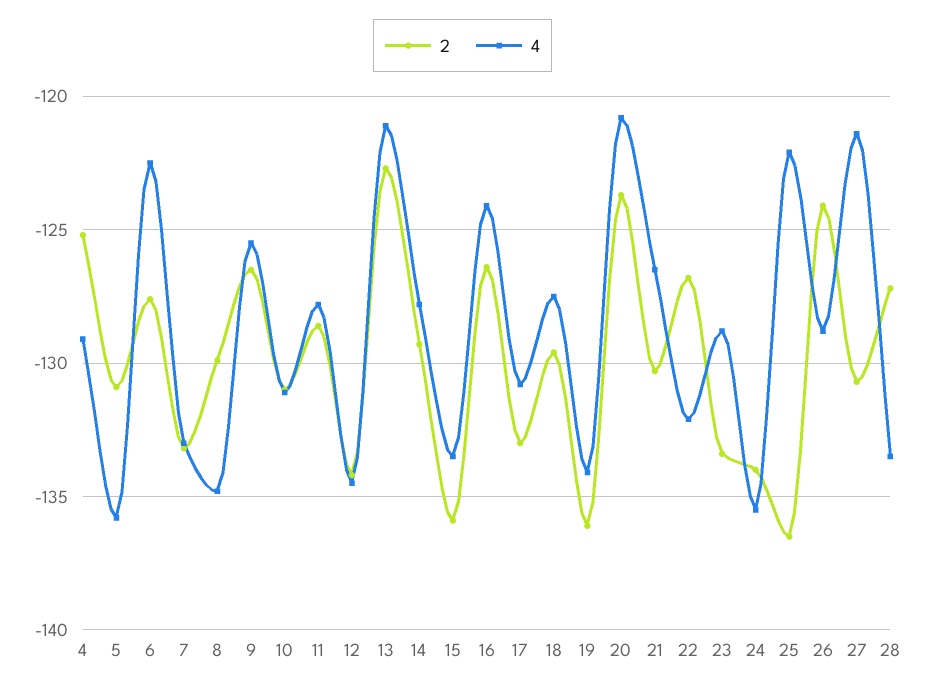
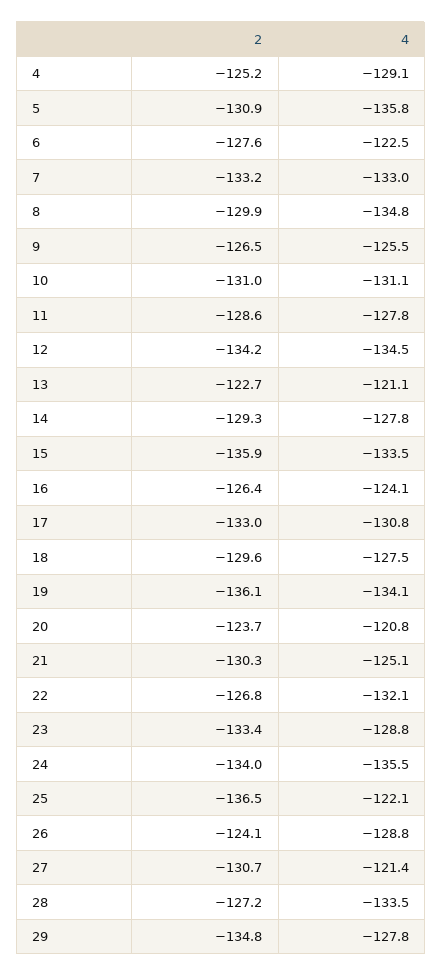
  {
    "2": {
      "4": -125.2,
      "5": -130.9,
      "6": -127.6,
      "7": -133.2,
      "8": -129.9,
      "9": -126.5,
      "10": -131,
      "11": -128.6,
      "12": -134.2,
      "13": -122.7,
      "14": -129.3,
      "15": -135.9,
      "16": -126.4,
      "17": -133,
      "18": -129.6,
      "19": -136.1,
      "20": -123.7,
      "21": -130.3,
      "22": -126.8,
      "23": -133.4,
      "24": -134,
      "25": -136.5,
      "26": -124.1,
      "27": -130.7,
-     "28": -127.2
+     "28": -127.2,
+     "29": -134.8
    },
    "4": {
      "4": -129.1,
      "5": -135.8,
      "6": -122.5,
      "7": -133,
      "8": -134.8,
      "9": -125.5,
      "10": -131.1,
      "11": -127.8,
      "12": -134.5,
      "13": -121.1,
      "14": -127.8,
      "15": -133.5,
      "16": -124.1,
      "17": -130.8,
      "18": -127.5,
      "19": -134.1,
      "20": -120.8,
-     "21": -126.5,
+     "21": -125.1,
      "22": -132.1,
      "23": -128.8,
      "24": -135.5,
      "25": -122.1,
      "26": -128.8,
      "27": -121.4,
-     "28": -133.5
+     "28": -133.5,
+     "29": -127.8
    }
  }

